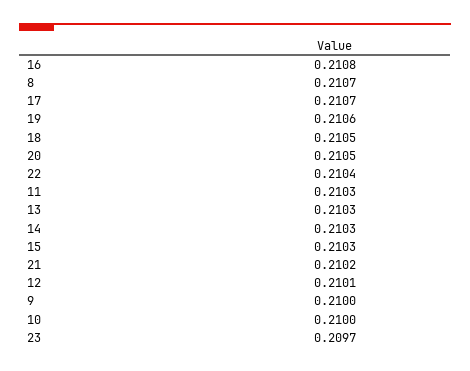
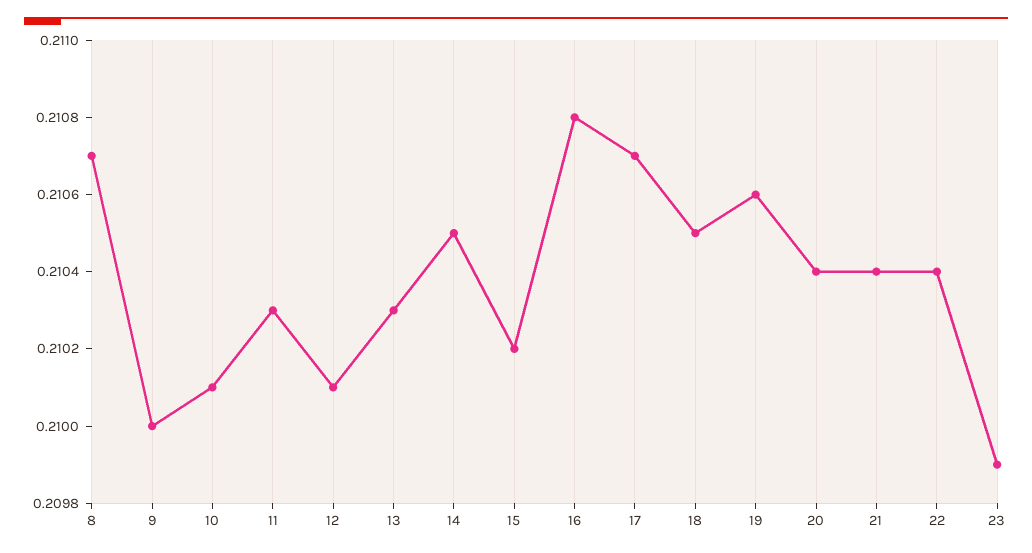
  {
    "16": 0.2108,
    "8": 0.2107,
    "17": 0.2107,
    "19": 0.2106,
    "18": 0.2105,
-   "20": 0.2105,
+   "20": 0.2104,
    "22": 0.2104,
    "11": 0.2103,
    "13": 0.2103,
-   "14": 0.2103,
+   "14": 0.2105,
-   "15": 0.2103,
+   "15": 0.2102,
-   "21": 0.2102,
+   "21": 0.2104,
    "12": 0.2101,
    "9": 0.21,
-   "10": 0.21,
+   "10": 0.2101,
-   "23": 0.2097
+   "23": 0.2099
  }

